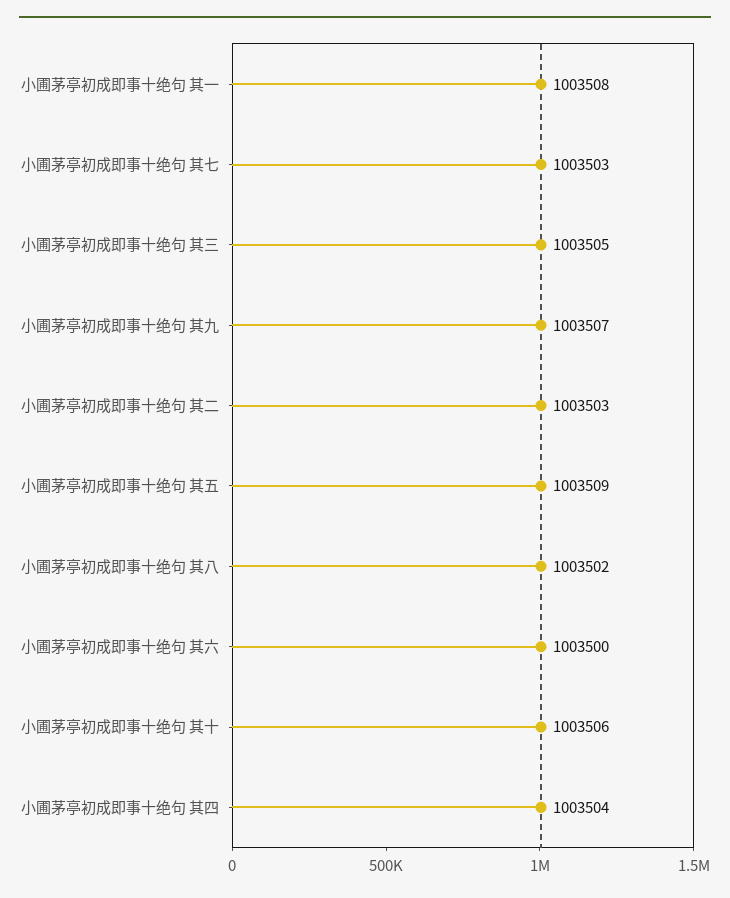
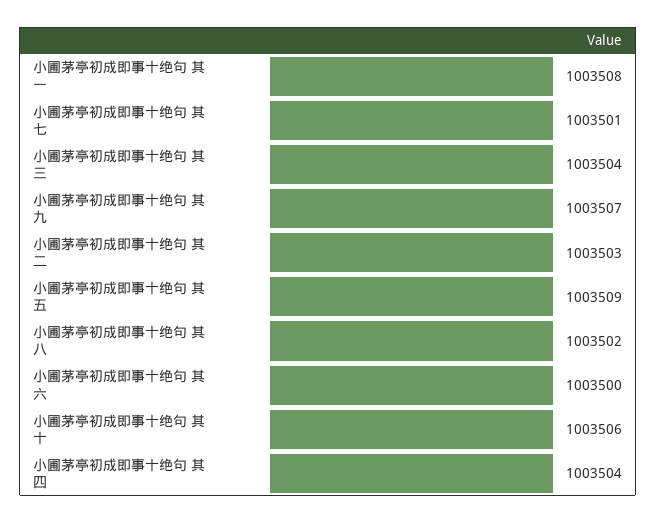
  {
    "小圃茅亭初成即事十绝句 其一": 1003508,
-   "小圃茅亭初成即事十绝句 其七": 1003503,
+   "小圃茅亭初成即事十绝句 其七": 1003501,
-   "小圃茅亭初成即事十绝句 其三": 1003505,
+   "小圃茅亭初成即事十绝句 其三": 1003504,
    "小圃茅亭初成即事十绝句 其九": 1003507,
    "小圃茅亭初成即事十绝句 其二": 1003503,
    "小圃茅亭初成即事十绝句 其五": 1003509,
    "小圃茅亭初成即事十绝句 其八": 1003502,
    "小圃茅亭初成即事十绝句 其六": 1003500,
    "小圃茅亭初成即事十绝句 其十": 1003506,
    "小圃茅亭初成即事十绝句 其四": 1003504
  }

